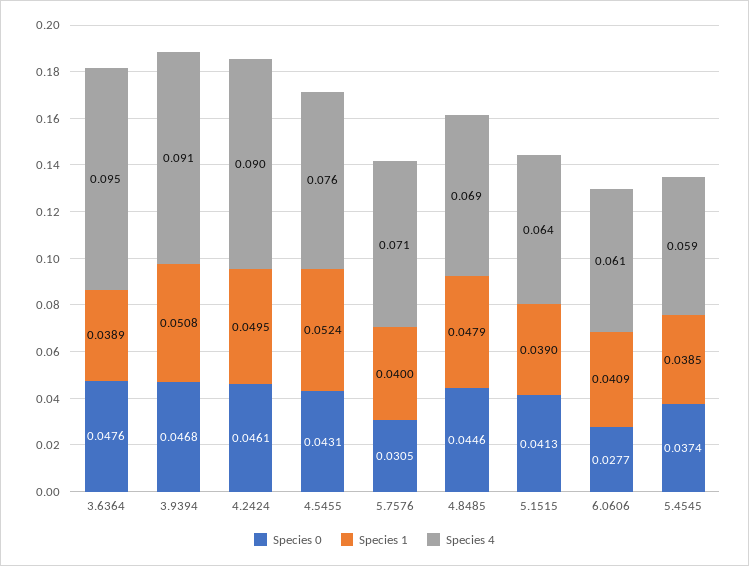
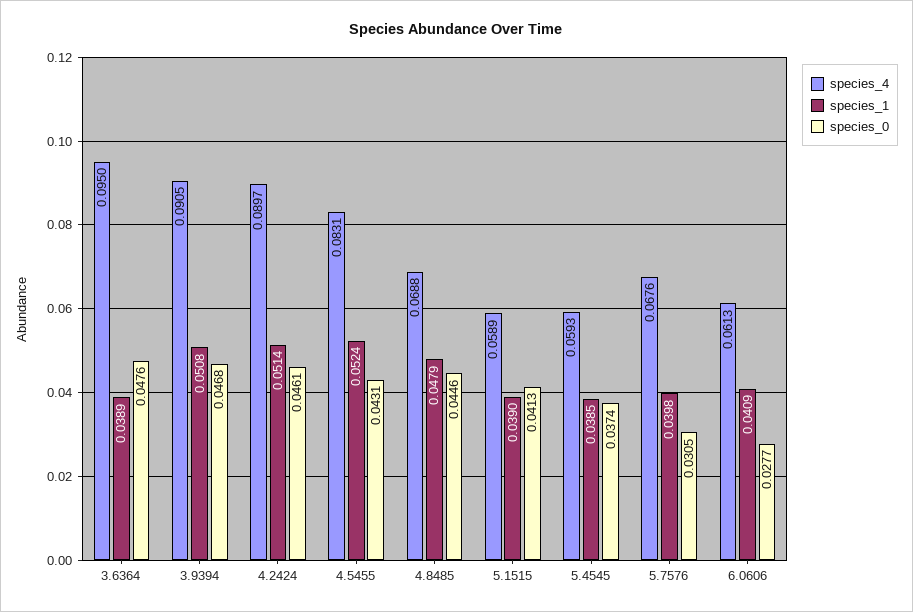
  {
    "Species 0": {
      "3.6364": 0.0476,
      "3.9394": 0.0468,
      "4.2424": 0.0461,
      "4.5455": 0.0431,
      "5.7576": 0.0305,
      "4.8485": 0.0446,
      "5.1515": 0.0413,
      "6.0606": 0.0277,
      "5.4545": 0.0374
    },
    "Species 1": {
      "3.6364": 0.0389,
      "3.9394": 0.0508,
-     "4.2424": 0.0495,
+     "4.2424": 0.0514,
      "4.5455": 0.0524,
-     "5.7576": 0.04,
+     "5.7576": 0.0398,
      "4.8485": 0.0479,
      "5.1515": 0.039,
      "6.0606": 0.0409,
      "5.4545": 0.0385
    },
    "Species 4": {
      "3.6364": 0.095,
      "3.9394": 0.0905,
      "4.2424": 0.0897,
-     "4.5455": 0.076,
+     "4.5455": 0.0831,
-     "5.7576": 0.071,
+     "5.7576": 0.0676,
      "4.8485": 0.0688,
-     "5.1515": 0.064,
+     "5.1515": 0.0589,
      "6.0606": 0.0613,
      "5.4545": 0.0593
    }
  }

